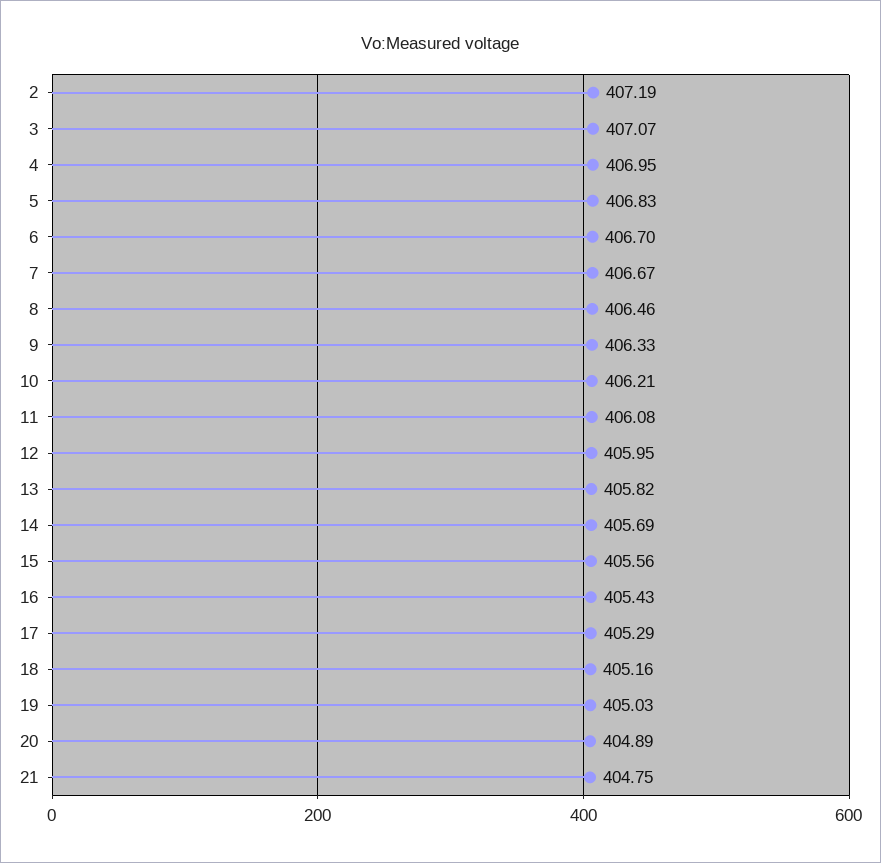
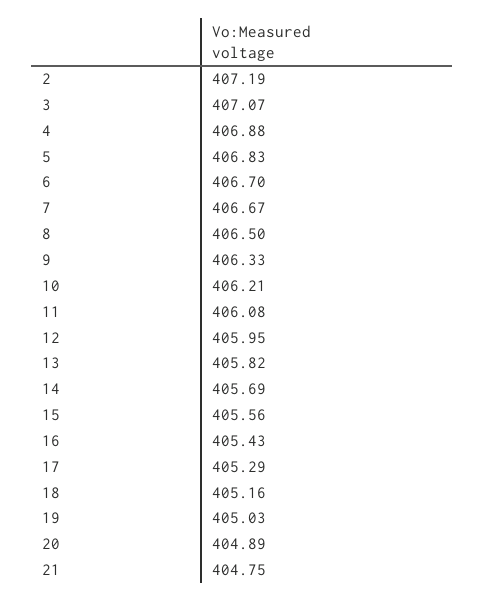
  {
    "2": 407.19,
    "3": 407.07,
-   "4": 406.95,
+   "4": 406.88,
    "5": 406.83,
    "6": 406.7,
    "7": 406.67,
-   "8": 406.46,
+   "8": 406.5,
    "9": 406.33,
    "10": 406.21,
    "11": 406.08,
    "12": 405.95,
    "13": 405.82,
    "14": 405.69,
    "15": 405.56,
    "16": 405.43,
    "17": 405.29,
    "18": 405.16,
    "19": 405.03,
    "20": 404.89,
    "21": 404.75
  }

